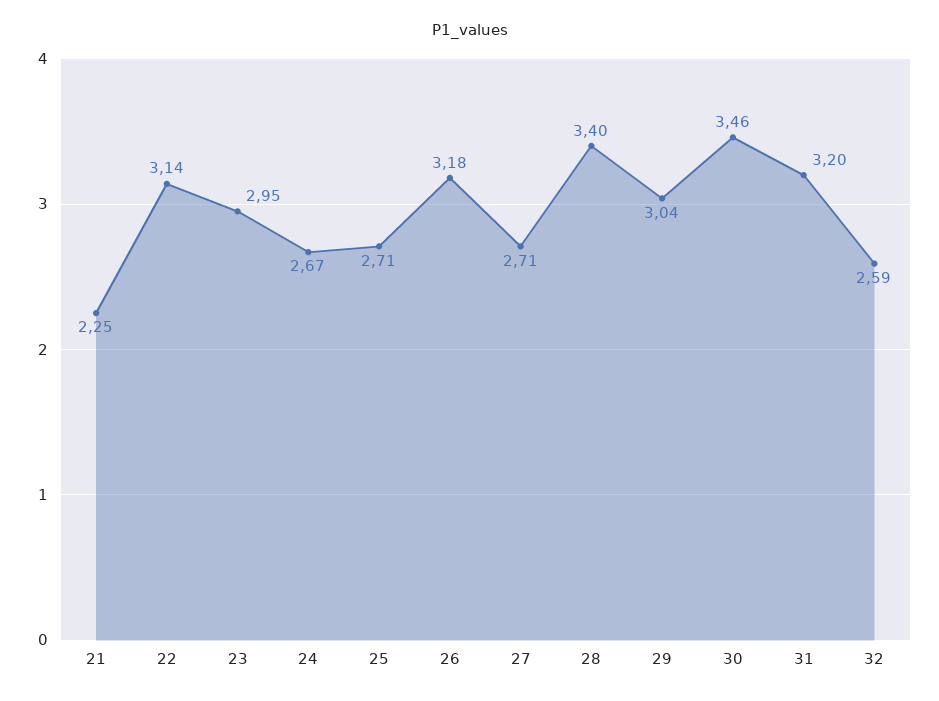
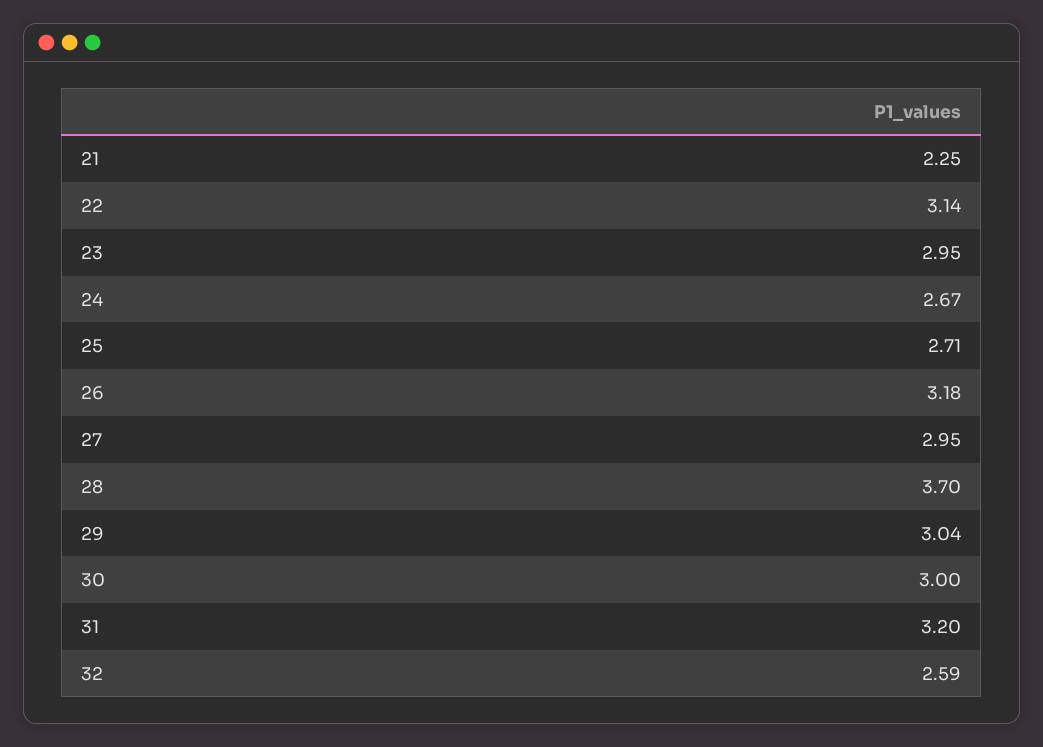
  {
    "21": 2.25,
    "22": 3.14,
    "23": 2.95,
    "24": 2.67,
    "25": 2.71,
    "26": 3.18,
-   "27": 2.71,
+   "27": 2.95,
-   "28": 3.4,
+   "28": 3.7,
    "29": 3.04,
-   "30": 3.46,
+   "30": 3,
    "31": 3.2,
    "32": 2.59
  }

